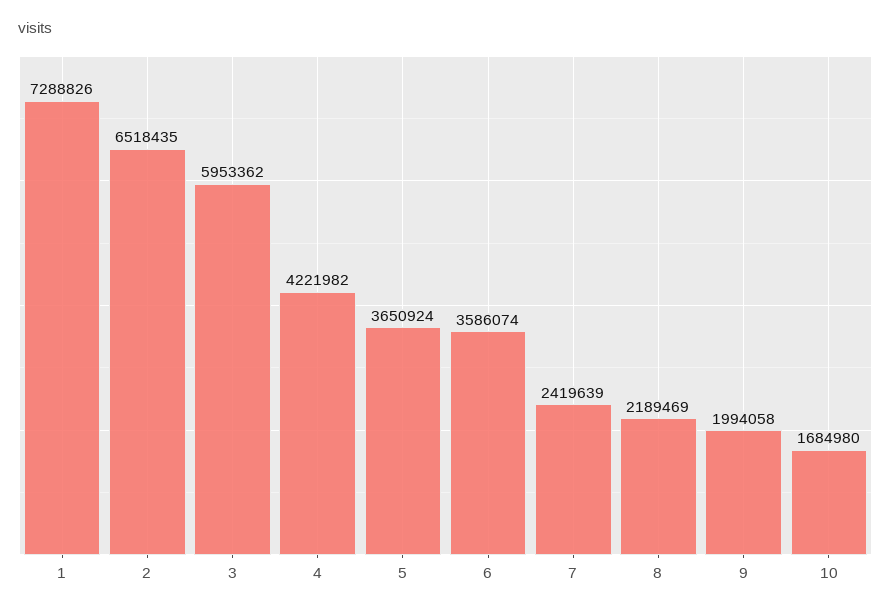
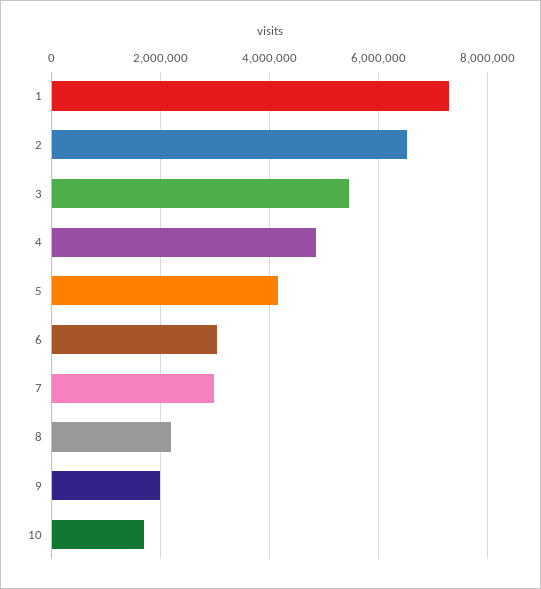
  {
    "1": 7288826,
    "2": 6518435,
-   "3": 5953362,
+   "3": 5400000,
-   "4": 4221982,
+   "4": 4800000,
-   "5": 3650924,
+   "5": 4200000,
-   "6": 3586074,
+   "6": 3000000,
-   "7": 2419639,
+   "7": 3000000,
    "8": 2189469,
    "9": 1994058,
    "10": 1684980
  }

